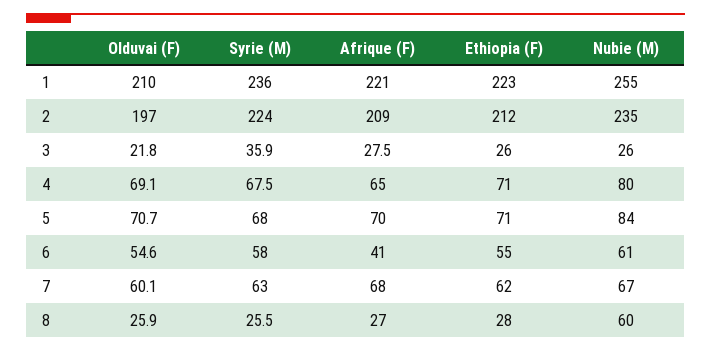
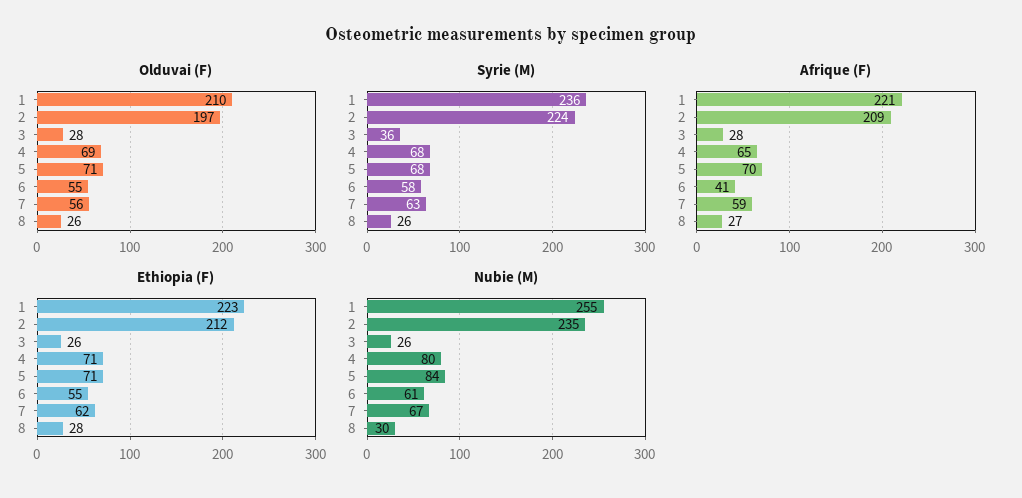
  {
    "Olduvai (F)": {
      "1": 210,
      "2": 197,
-     "3": 21.8,
+     "3": 28,
      "4": 69.1,
      "5": 70.7,
      "6": 54.6,
-     "7": 60.1,
+     "7": 56,
      "8": 25.9
    },
    "Syrie (M)": {
      "1": 236,
      "2": 224,
      "3": 35.9,
      "4": 67.5,
      "5": 68,
      "6": 58,
      "7": 63,
      "8": 25.5
    },
    "Afrique (F)": {
      "1": 221,
      "2": 209,
      "3": 27.5,
      "4": 65,
      "5": 70,
      "6": 41,
-     "7": 68,
+     "7": 59,
      "8": 27
    },
    "Ethiopia (F)": {
      "1": 223,
      "2": 212,
      "3": 26,
      "4": 71,
      "5": 71,
      "6": 55,
      "7": 62,
      "8": 28
    },
    "Nubie (M)": {
      "1": 255,
      "2": 235,
      "3": 26,
      "4": 80,
      "5": 84,
      "6": 61,
      "7": 67,
-     "8": 60
+     "8": 30
    }
  }

